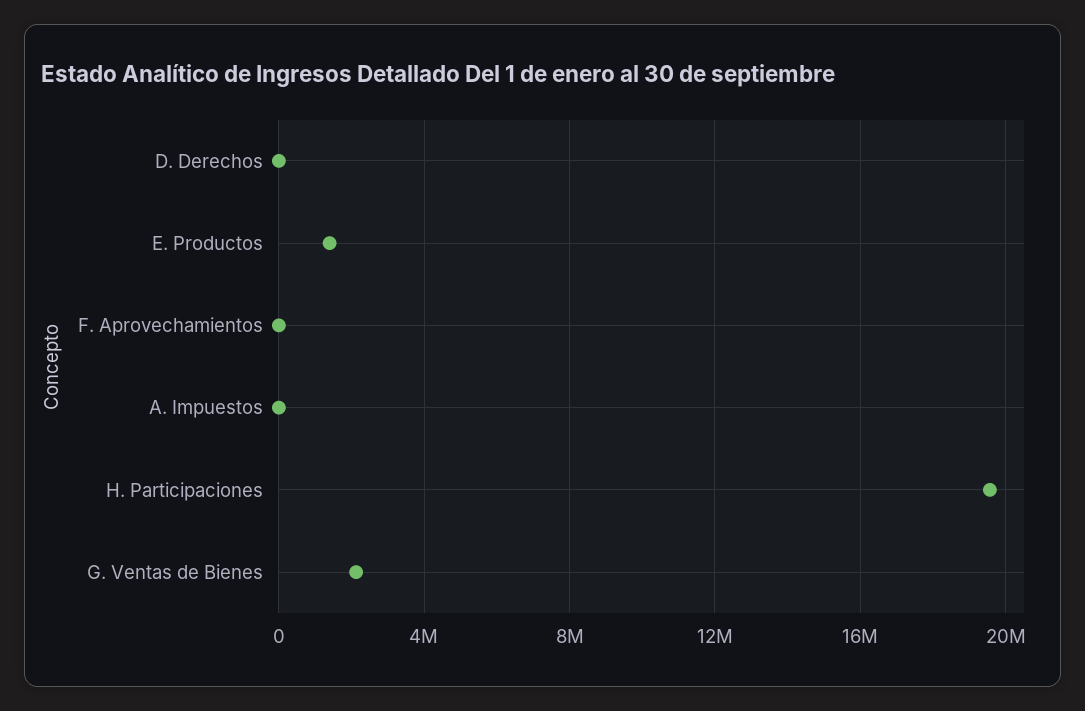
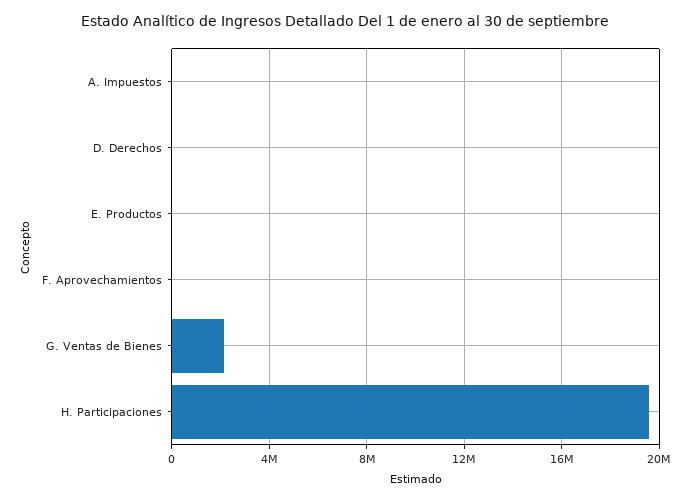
  {
    "D. Derechos": 0,
-   "E. Productos": 1500000,
+   "E. Productos": 0,
    "F. Aprovechamientos": 0,
    "A. Impuestos": 0,
    "H. Participaciones": 19500000,
    "G. Ventas de Bienes": 2000000
  }

